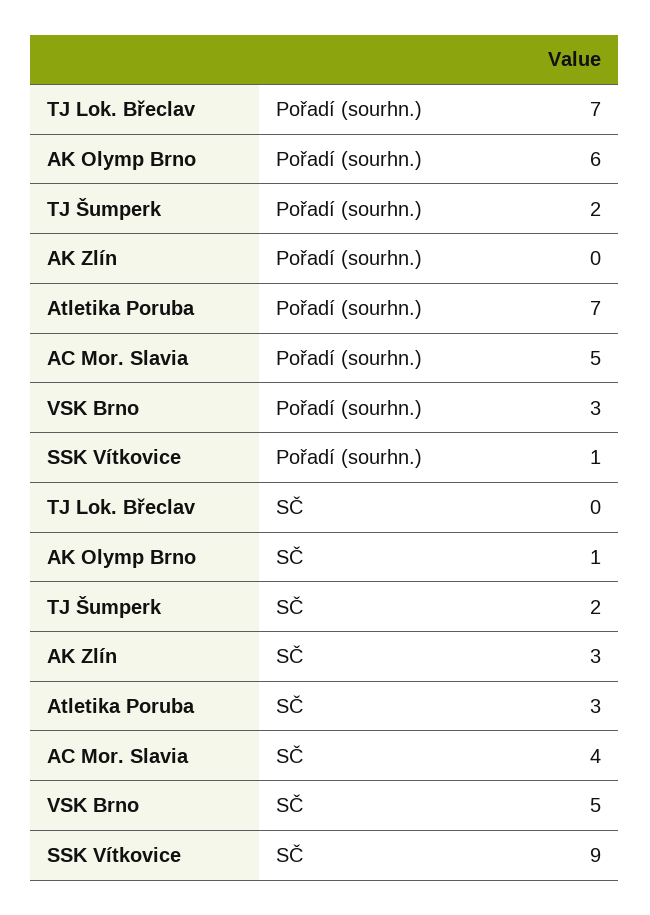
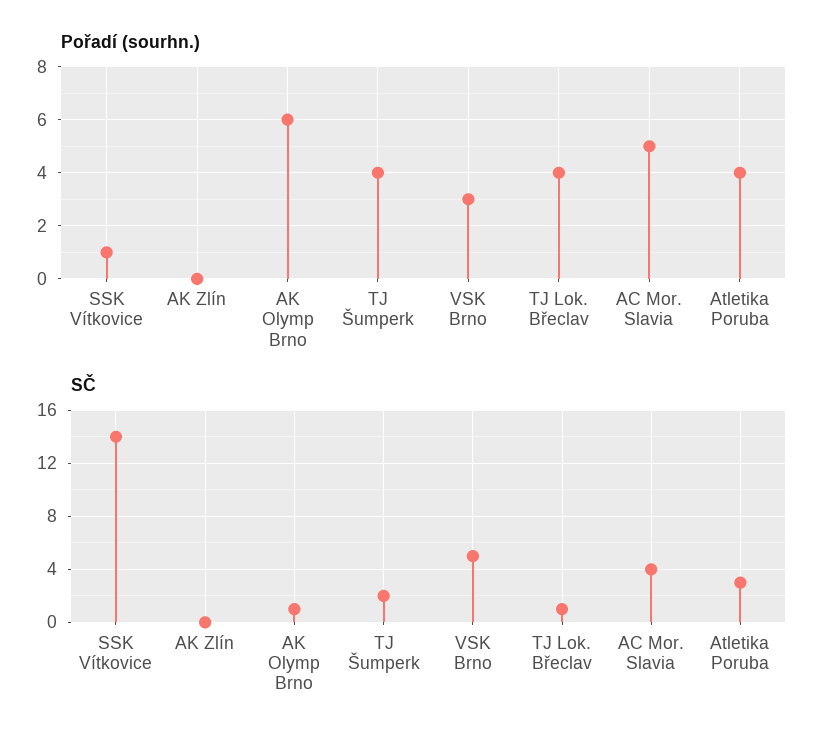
  {
    "Pořadí (sourhn.)": {
-     "TJ Lok. Břeclav": 7,
+     "TJ Lok. Břeclav": 4,
      "AK Olymp Brno": 6,
-     "TJ Šumperk": 2,
+     "TJ Šumperk": 4,
      "AK Zlín": 0,
-     "Atletika Poruba": 7,
+     "Atletika Poruba": 4,
      "AC Mor. Slavia": 5,
      "VSK Brno": 3,
      "SSK Vítkovice": 1
    },
    "SČ": {
-     "TJ Lok. Břeclav": 0,
+     "TJ Lok. Břeclav": 1,
      "AK Olymp Brno": 1,
      "TJ Šumperk": 2,
-     "AK Zlín": 3,
+     "AK Zlín": 0,
      "Atletika Poruba": 3,
      "AC Mor. Slavia": 4,
      "VSK Brno": 5,
-     "SSK Vítkovice": 9
+     "SSK Vítkovice": 14
    }
  }

